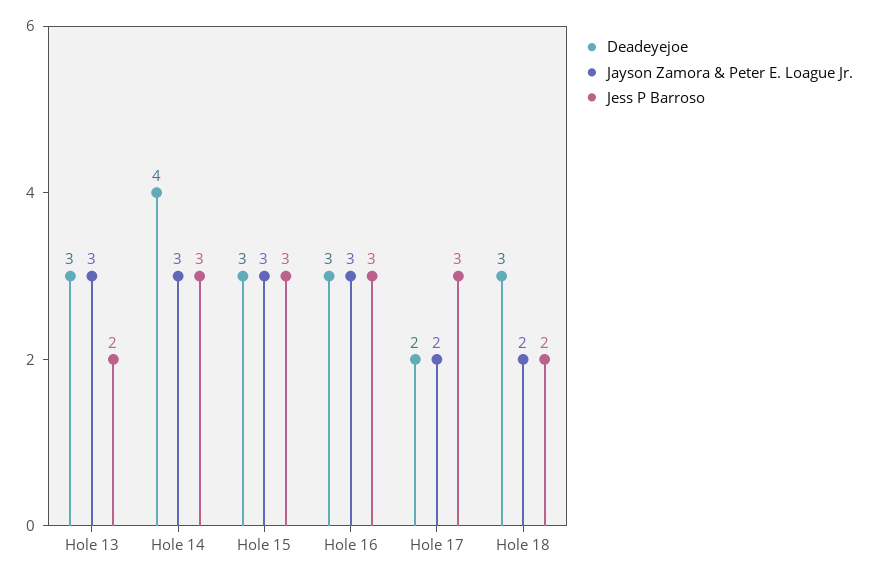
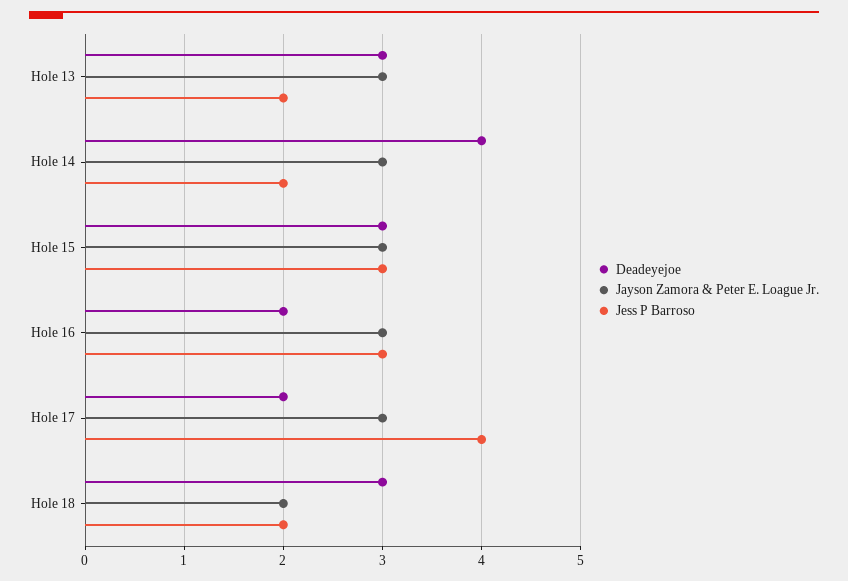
  {
    "Deadeyejoe": {
      "Hole 13": 3,
      "Hole 14": 4,
      "Hole 15": 3,
-     "Hole 16": 3,
+     "Hole 16": 2,
      "Hole 17": 2,
      "Hole 18": 3
    },
    "Jayson Zamora & Peter E. Loague Jr.": {
      "Hole 13": 3,
      "Hole 14": 3,
      "Hole 15": 3,
      "Hole 16": 3,
-     "Hole 17": 2,
+     "Hole 17": 3,
      "Hole 18": 2
    },
    "Jess P Barroso": {
      "Hole 13": 2,
-     "Hole 14": 3,
+     "Hole 14": 2,
      "Hole 15": 3,
      "Hole 16": 3,
-     "Hole 17": 3,
+     "Hole 17": 4,
      "Hole 18": 2
    }
  }

